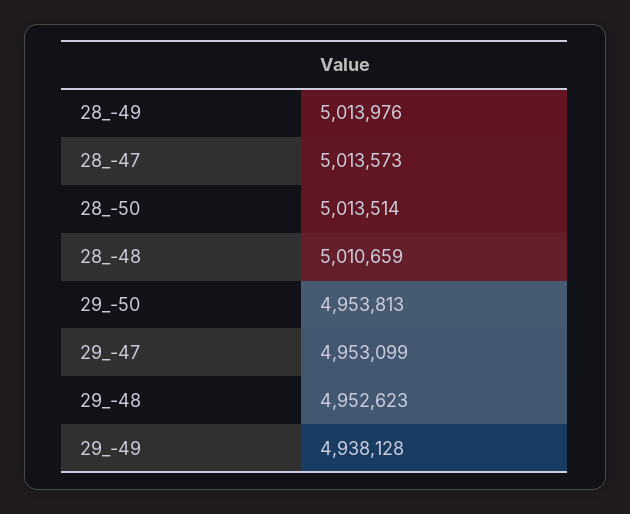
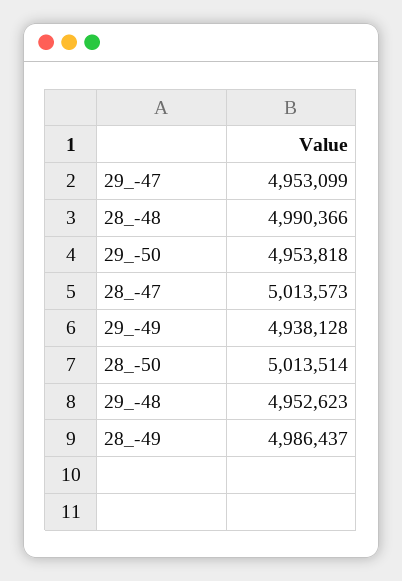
  {
-   "28_-49": 5013976,
+   "28_-49": 4986437,
    "28_-47": 5013573,
    "28_-50": 5013514,
-   "28_-48": 5010659,
+   "28_-48": 4990366,
-   "29_-50": 4953813,
+   "29_-50": 4953818,
    "29_-47": 4953099,
    "29_-48": 4952623,
    "29_-49": 4938128
  }

